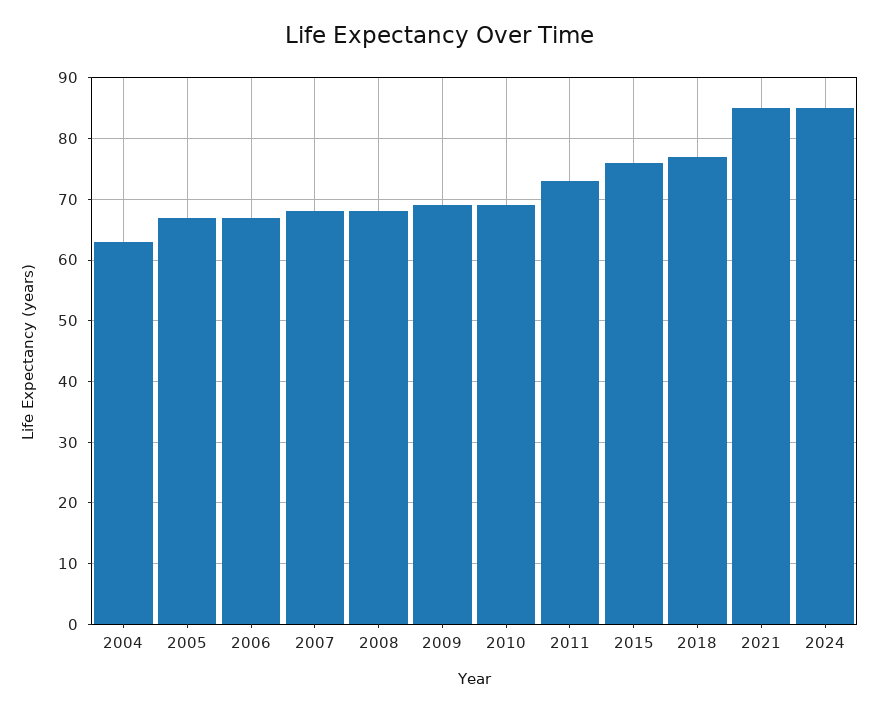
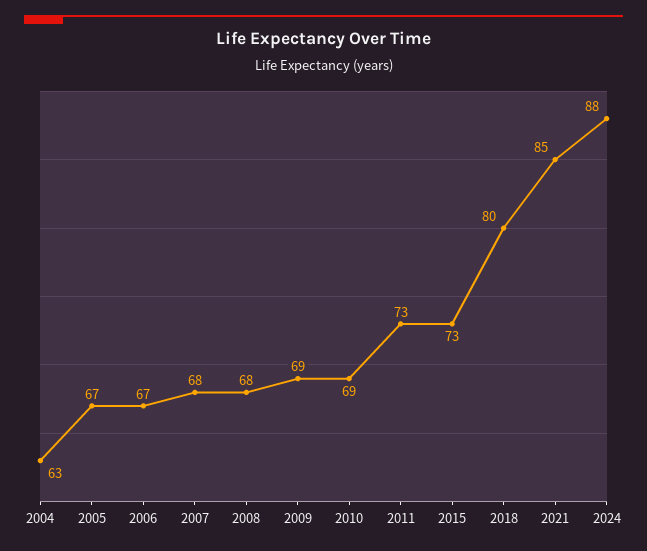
  {
    "2004": 63,
    "2005": 67,
    "2006": 67,
    "2007": 68,
    "2008": 68,
    "2009": 69,
    "2010": 69,
    "2011": 73,
-   "2015": 76,
+   "2015": 73,
-   "2018": 77,
+   "2018": 80,
    "2021": 85,
-   "2024": 85
+   "2024": 88
  }

